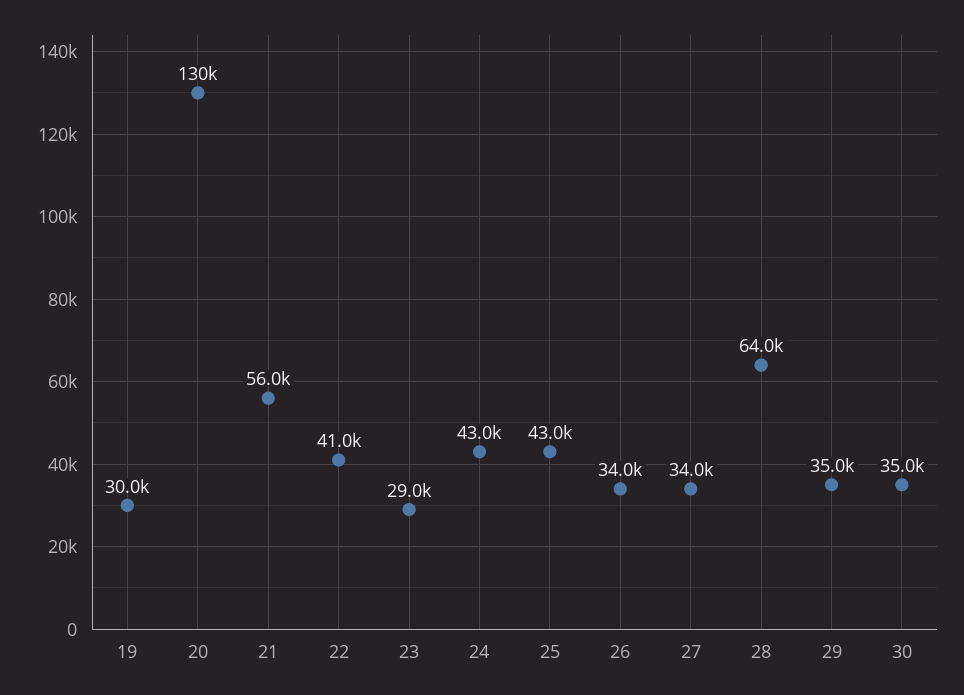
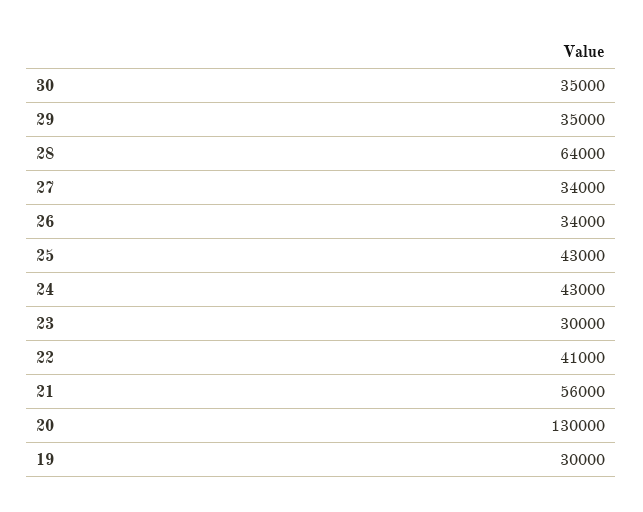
  {
    "19": 30000,
    "20": 130000,
    "21": 56000,
    "22": 41000,
-   "23": 29000,
+   "23": 30000,
    "24": 43000,
    "25": 43000,
    "26": 34000,
    "27": 34000,
    "28": 64000,
    "29": 35000,
    "30": 35000
  }

